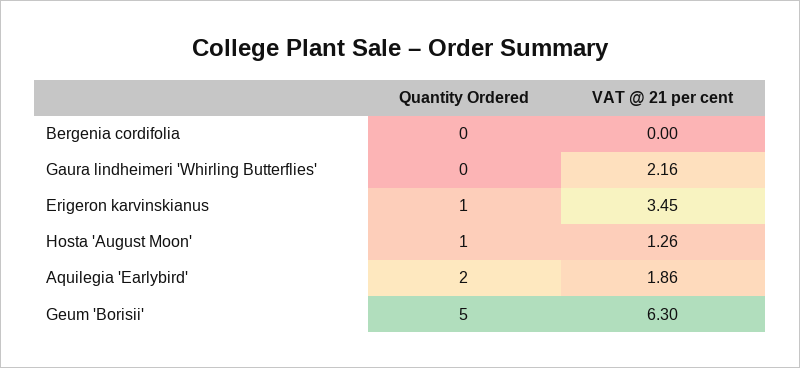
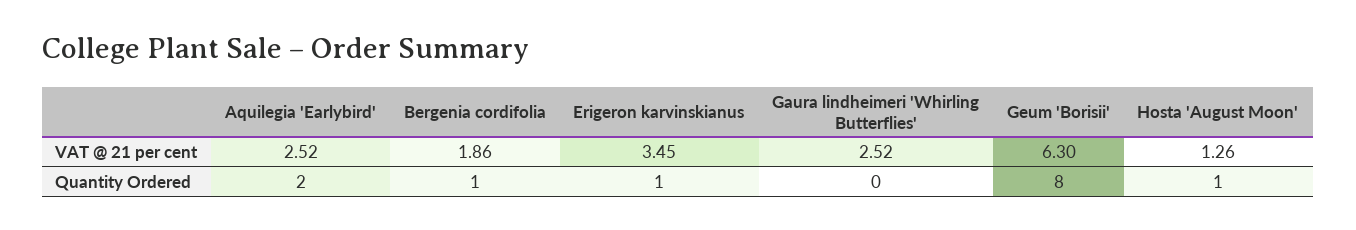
  {
    "Quantity Ordered": {
-     "Bergenia cordifolia": 0,
+     "Bergenia cordifolia": 1,
      "Gaura lindheimeri 'Whirling Butterflies'": 0,
      "Erigeron karvinskianus": 1,
      "Hosta 'August Moon'": 1,
      "Aquilegia 'Earlybird'": 2,
-     "Geum 'Borisii'": 5
+     "Geum 'Borisii'": 8
    },
    "VAT @ 21 per cent": {
-     "Bergenia cordifolia": 0,
+     "Bergenia cordifolia": 1.86,
-     "Gaura lindheimeri 'Whirling Butterflies'": 2.16,
+     "Gaura lindheimeri 'Whirling Butterflies'": 2.52,
      "Erigeron karvinskianus": 3.45,
      "Hosta 'August Moon'": 1.26,
-     "Aquilegia 'Earlybird'": 1.86,
+     "Aquilegia 'Earlybird'": 2.52,
      "Geum 'Borisii'": 6.3
    }
  }

